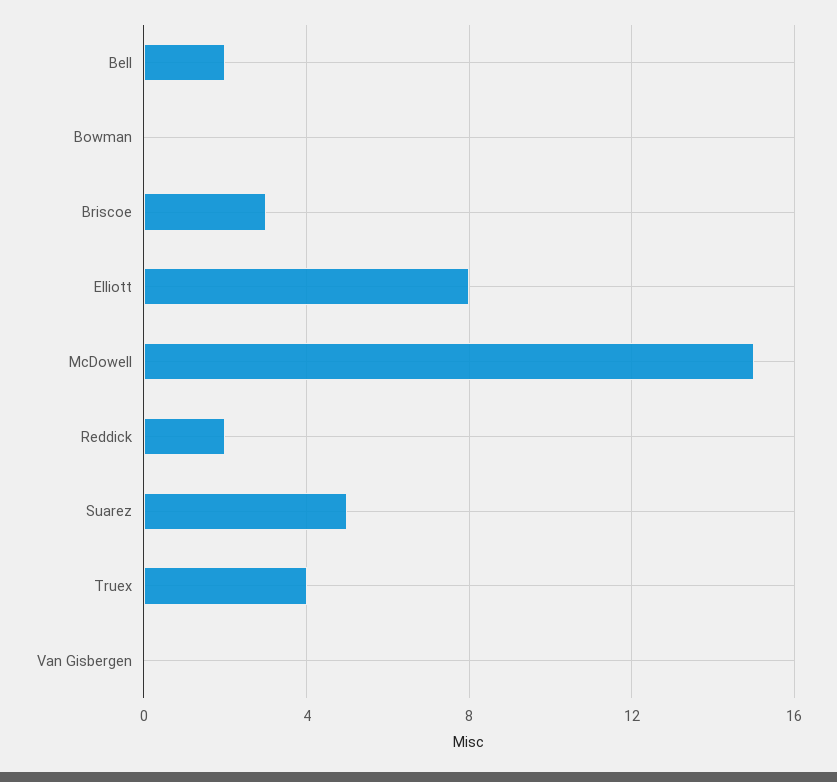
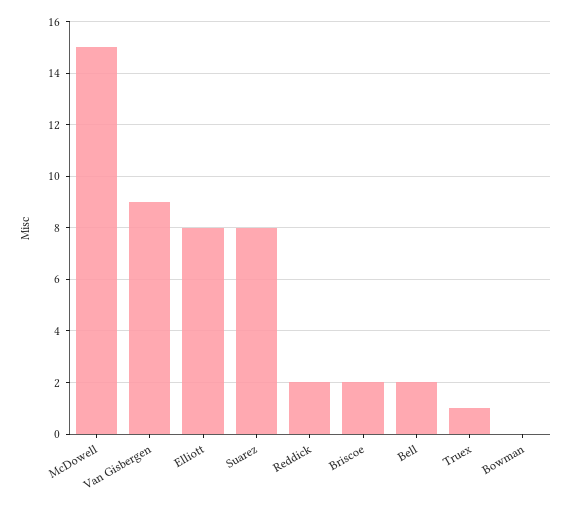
  {
    "Bell": 2,
    "Bowman": 0,
-   "Briscoe": 3,
+   "Briscoe": 2,
    "Elliott": 8,
    "McDowell": 15,
    "Reddick": 2,
-   "Suarez": 5,
+   "Suarez": 8,
-   "Truex": 4,
+   "Truex": 1,
-   "Van Gisbergen": 0
+   "Van Gisbergen": 9
  }

